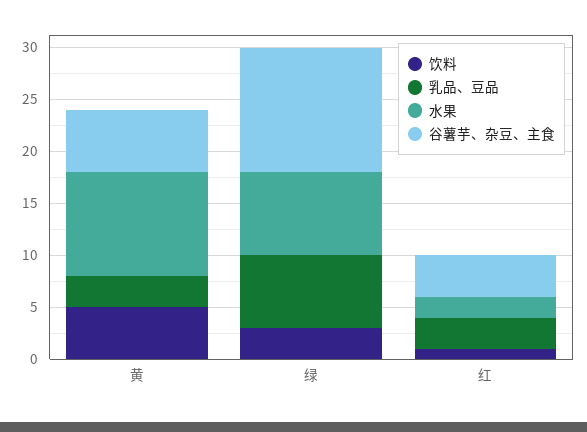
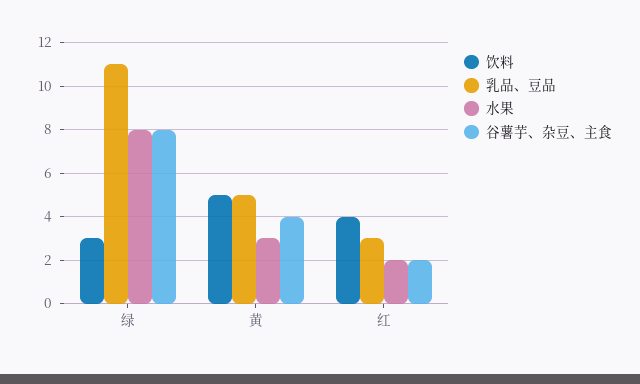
  {
    "饮料": {
      "黄": 5,
      "绿": 3,
-     "红": 1
+     "红": 4
    },
    "乳品、豆品": {
-     "黄": 3,
+     "黄": 5,
-     "绿": 7,
+     "绿": 11,
      "红": 3
    },
    "水果": {
-     "黄": 10,
+     "黄": 3,
      "绿": 8,
      "红": 2
    },
    "谷薯芋、杂豆、主食": {
-     "黄": 6,
+     "黄": 4,
-     "绿": 12,
+     "绿": 8,
-     "红": 4
+     "红": 2
    }
  }

